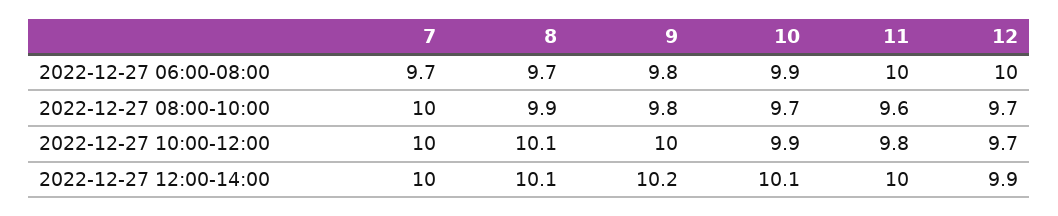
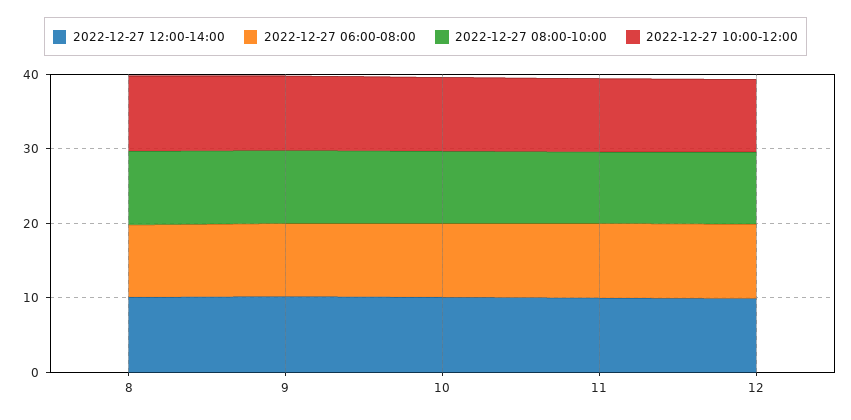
  {
    "2022-12-27 06:00-08:00": {
-     "7": 9.7,
      "8": 9.7,
      "9": 9.8,
      "10": 9.9,
      "11": 10,
      "12": 10
    },
    "2022-12-27 08:00-10:00": {
-     "7": 10,
      "8": 9.9,
      "9": 9.8,
      "10": 9.7,
      "11": 9.6,
      "12": 9.7
    },
    "2022-12-27 10:00-12:00": {
-     "7": 10,
      "8": 10.1,
      "9": 10,
      "10": 9.9,
      "11": 9.8,
      "12": 9.7
    },
    "2022-12-27 12:00-14:00": {
-     "7": 10,
      "8": 10.1,
      "9": 10.2,
      "10": 10.1,
      "11": 10,
      "12": 9.9
    }
  }

